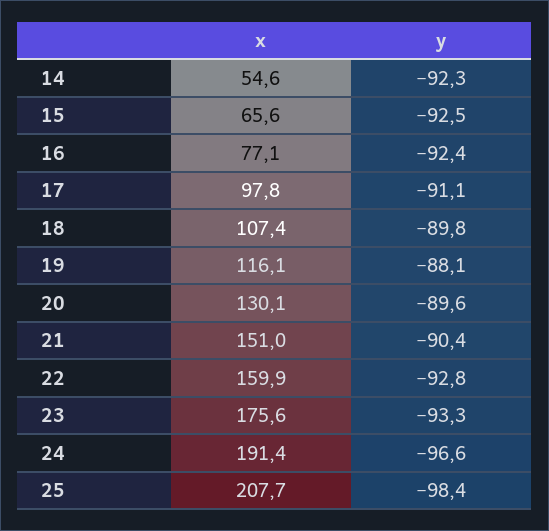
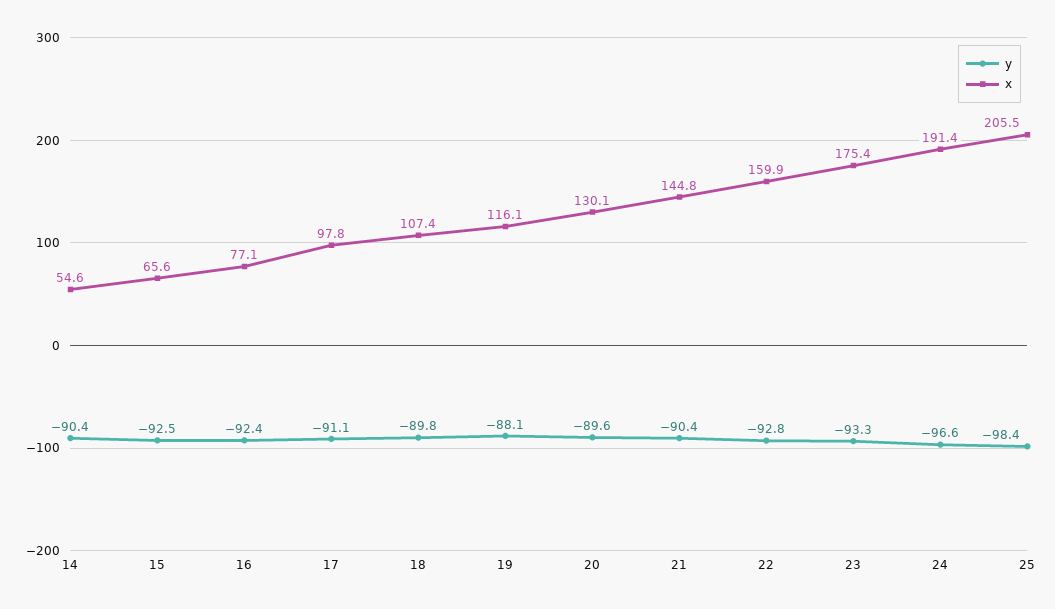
  {
    "x": {
      "14": 54.6,
      "15": 65.6,
      "16": 77.1,
      "17": 97.8,
      "18": 107.4,
      "19": 116.1,
      "20": 130.1,
-     "21": 151,
+     "21": 144.8,
      "22": 159.9,
-     "23": 175.6,
+     "23": 175.4,
      "24": 191.4,
-     "25": 207.7
+     "25": 205.5
    },
    "y": {
-     "14": -92.3,
+     "14": -90.4,
      "15": -92.5,
      "16": -92.4,
      "17": -91.1,
      "18": -89.8,
      "19": -88.1,
      "20": -89.6,
      "21": -90.4,
      "22": -92.8,
      "23": -93.3,
      "24": -96.6,
      "25": -98.4
    }
  }

